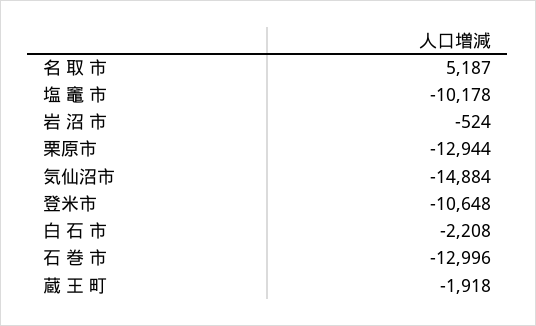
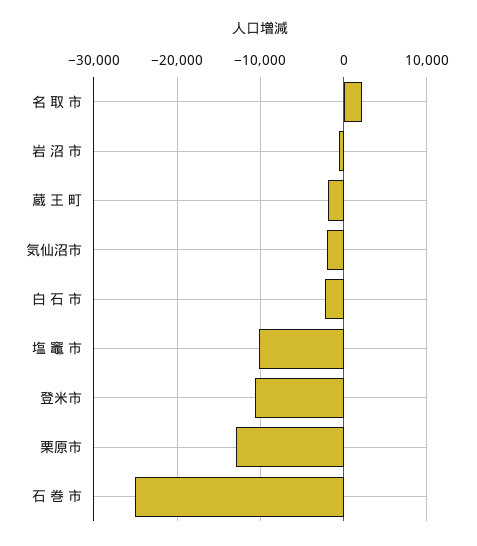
  {
-   "名 取 市": 5187,
+   "名 取 市": 2000,
    "塩 竈 市": -10178,
    "岩 沼 市": -524,
    "栗原市": -12944,
-   "気仙沼市": -14884,
+   "気仙沼市": -2000,
    "登米市": -10648,
    "白 石 市": -2208,
-   "石 巻 市": -12996,
+   "石 巻 市": -25000,
    "蔵 王 町": -1918
  }

